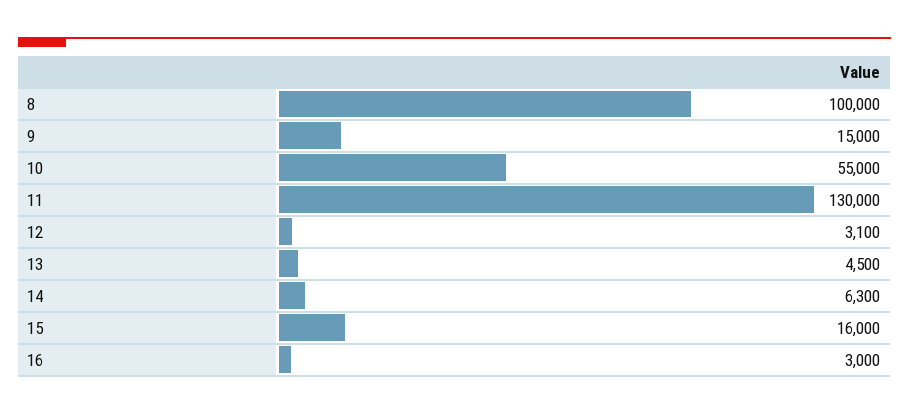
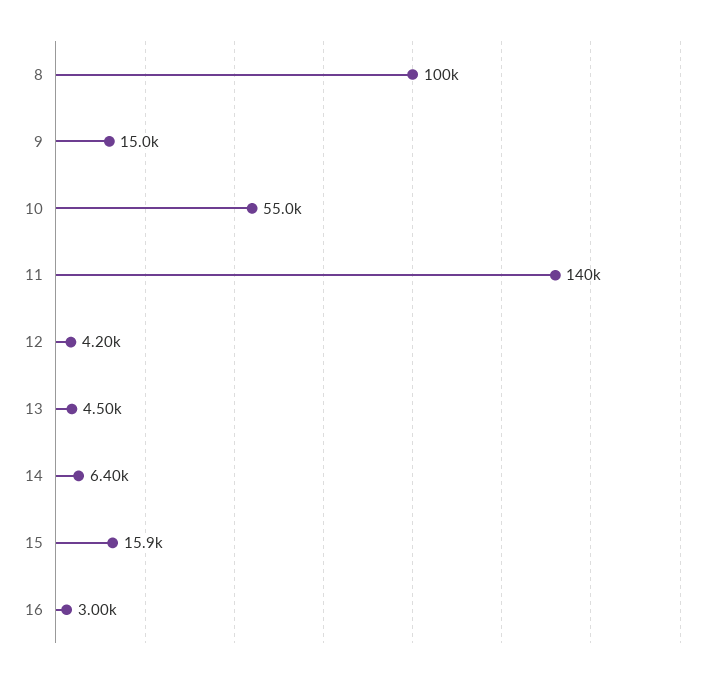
  {
    "8": 100000,
    "9": 15000,
    "10": 55000,
-   "11": 130000,
+   "11": 140000,
-   "12": 3100,
+   "12": 4200,
    "13": 4500,
-   "14": 6300,
+   "14": 6400,
-   "15": 16000,
+   "15": 15900,
    "16": 3000
  }

